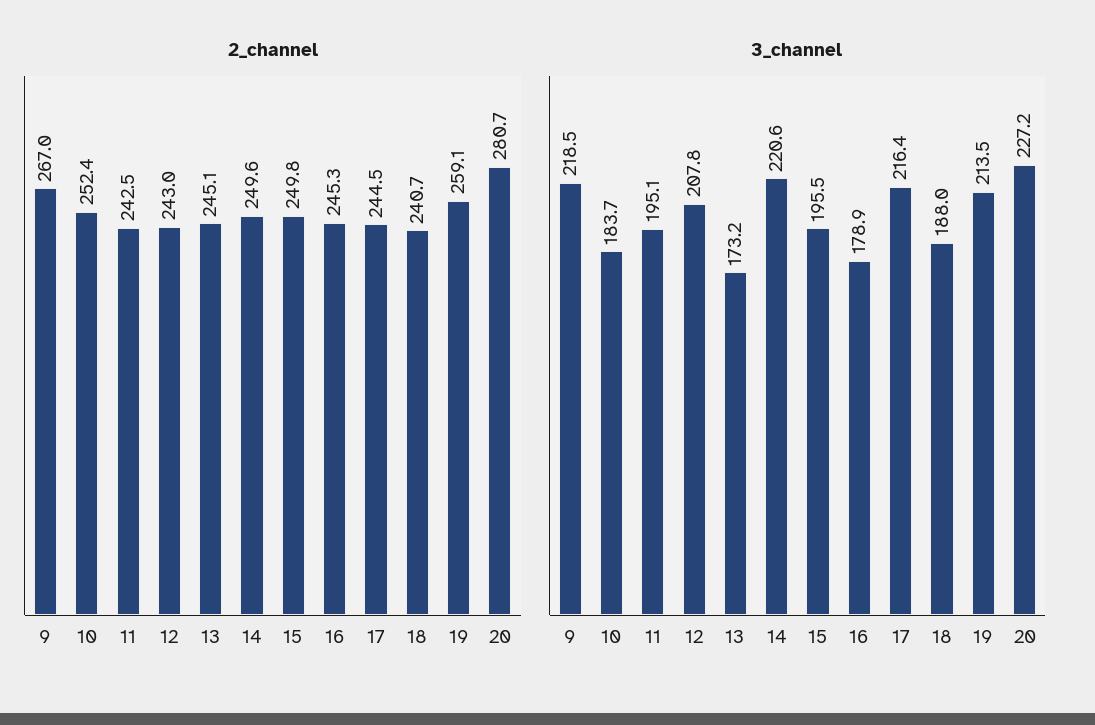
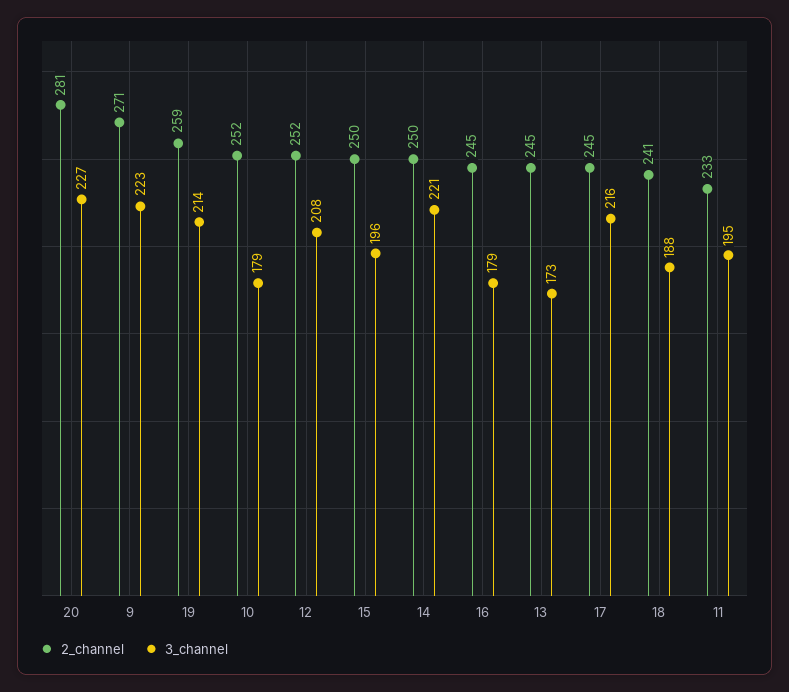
  {
    "2_channel": {
-     "9": 267,
+     "9": 271,
      "10": 252.4,
-     "11": 242.5,
+     "11": 233,
-     "12": 243,
+     "12": 252,
      "13": 245.1,
      "14": 249.6,
      "15": 249.8,
      "16": 245.3,
      "17": 244.5,
      "18": 240.7,
      "19": 259.1,
      "20": 280.7
    },
    "3_channel": {
-     "9": 218.5,
+     "9": 223,
-     "10": 183.7,
+     "10": 179,
      "11": 195.1,
      "12": 207.8,
      "13": 173.2,
      "14": 220.6,
      "15": 195.5,
      "16": 178.9,
      "17": 216.4,
      "18": 188,
      "19": 213.5,
      "20": 227.2
    }
  }

